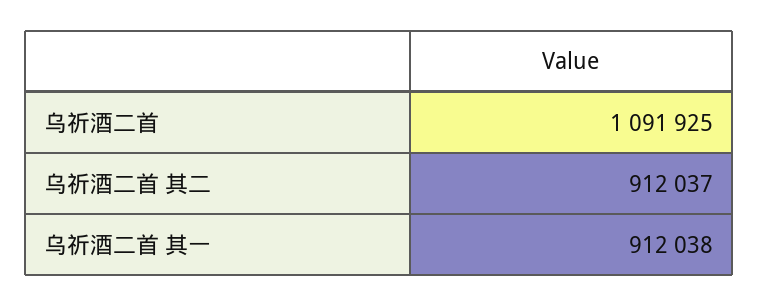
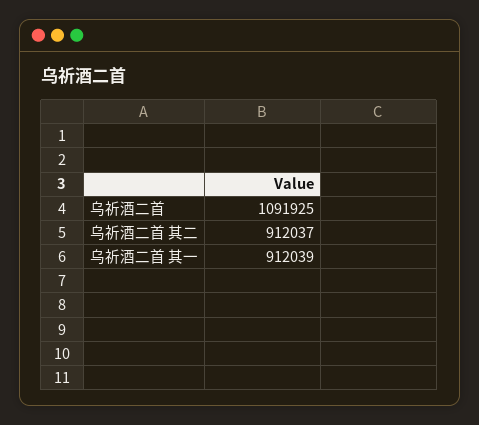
  {
    "乌祈酒二首": 1091925,
    "乌祈酒二首 其二": 912037,
-   "乌祈酒二首 其一": 912038
+   "乌祈酒二首 其一": 912039
  }

